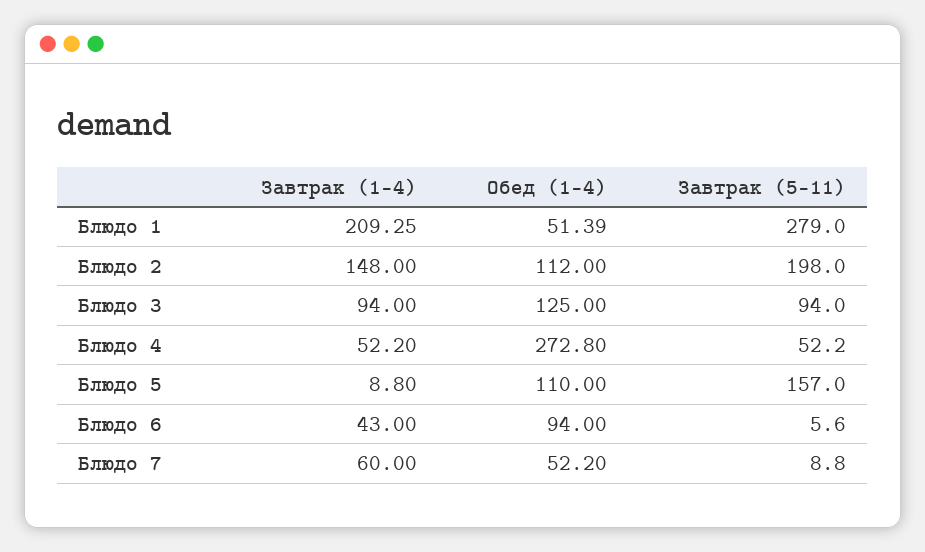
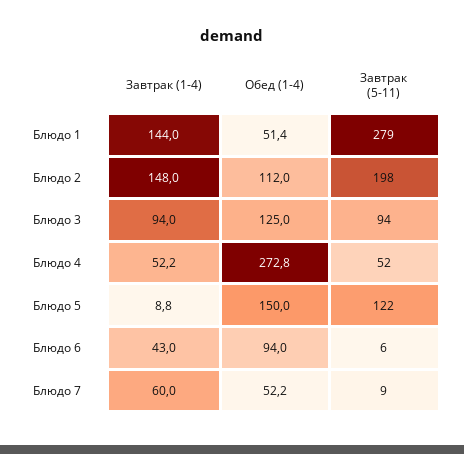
  {
    "Завтрак (1-4)": {
-     "Блюдо 1": 209.25,
+     "Блюдо 1": 144,
      "Блюдо 2": 148,
      "Блюдо 3": 94,
      "Блюдо 4": 52.2,
      "Блюдо 5": 8.8,
      "Блюдо 6": 43,
      "Блюдо 7": 60
    },
    "Обед (1-4)": {
      "Блюдо 1": 51.39,
      "Блюдо 2": 112,
      "Блюдо 3": 125,
      "Блюдо 4": 272.8,
-     "Блюдо 5": 110,
+     "Блюдо 5": 150,
      "Блюдо 6": 94,
      "Блюдо 7": 52.2
    },
    "Завтрак (5-11)": {
      "Блюдо 1": 279,
      "Блюдо 2": 198,
      "Блюдо 3": 94,
      "Блюдо 4": 52.2,
-     "Блюдо 5": 157,
+     "Блюдо 5": 122,
      "Блюдо 6": 5.6,
      "Блюдо 7": 8.8
    }
  }

